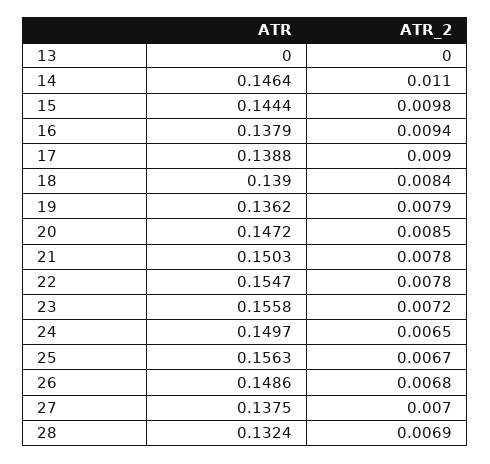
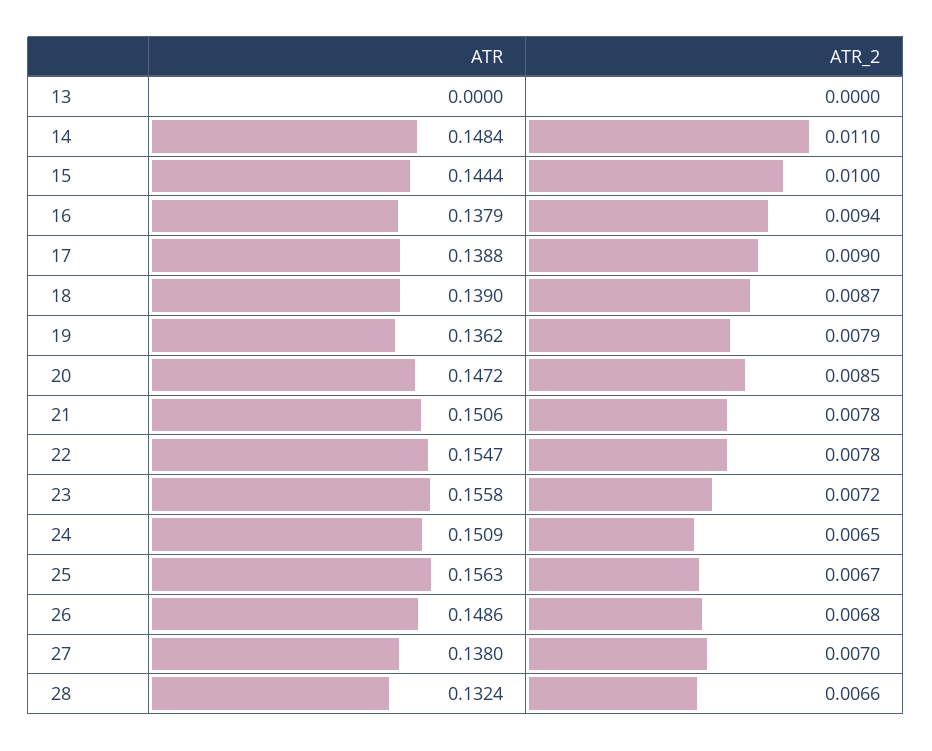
  {
    "ATR": {
      "13": 0,
-     "14": 0.1464,
+     "14": 0.1484,
      "15": 0.1444,
      "16": 0.1379,
      "17": 0.1388,
      "18": 0.139,
      "19": 0.1362,
      "20": 0.1472,
-     "21": 0.1503,
+     "21": 0.1506,
      "22": 0.1547,
      "23": 0.1558,
-     "24": 0.1497,
+     "24": 0.1509,
      "25": 0.1563,
      "26": 0.1486,
-     "27": 0.1375,
+     "27": 0.138,
      "28": 0.1324
    },
    "ATR_2": {
      "13": 0,
      "14": 0.011,
-     "15": 0.0098,
+     "15": 0.01,
      "16": 0.0094,
      "17": 0.009,
-     "18": 0.0084,
+     "18": 0.0087,
      "19": 0.0079,
      "20": 0.0085,
      "21": 0.0078,
      "22": 0.0078,
      "23": 0.0072,
      "24": 0.0065,
      "25": 0.0067,
      "26": 0.0068,
      "27": 0.007,
-     "28": 0.0069
+     "28": 0.0066
    }
  }

